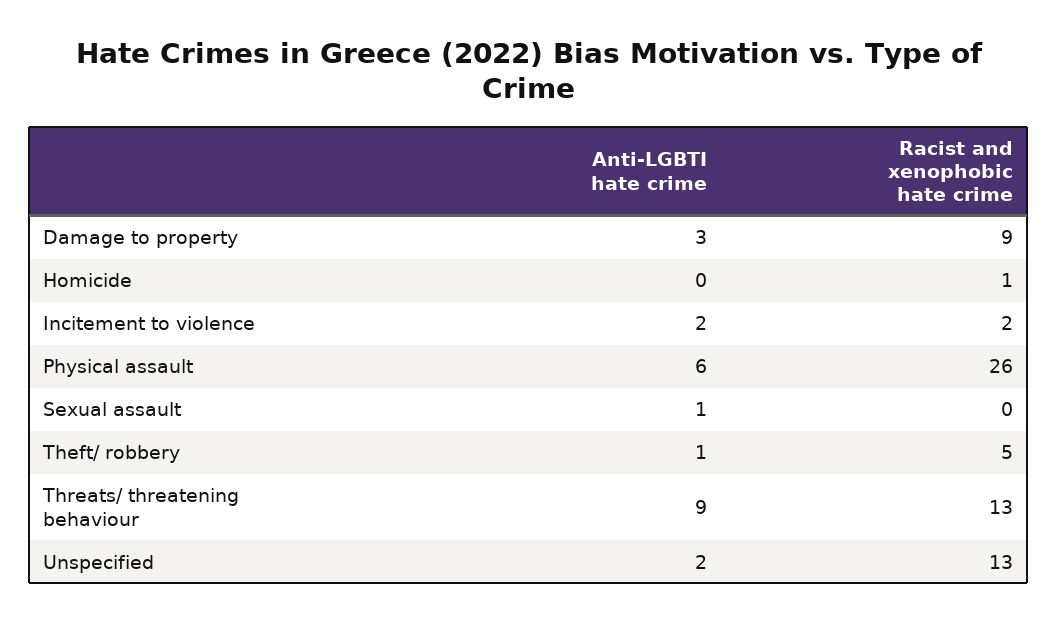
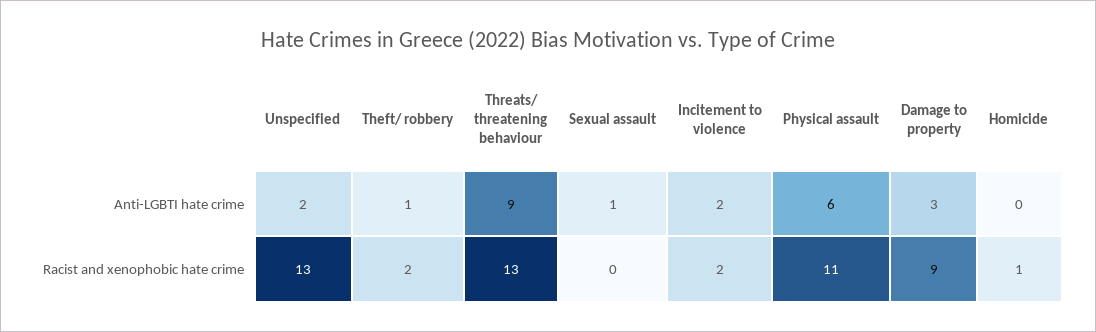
  {
    "Anti-LGBTI hate crime": {
      "Damage to property": 3,
      "Homicide": 0,
      "Incitement to violence": 2,
      "Physical assault": 6,
      "Sexual assault": 1,
      "Theft/ robbery": 1,
      "Threats/ threatening behaviour": 9,
      "Unspecified": 2
    },
    "Racist and xenophobic hate crime": {
      "Damage to property": 9,
      "Homicide": 1,
      "Incitement to violence": 2,
-     "Physical assault": 26,
+     "Physical assault": 11,
      "Sexual assault": 0,
-     "Theft/ robbery": 5,
+     "Theft/ robbery": 2,
      "Threats/ threatening behaviour": 13,
      "Unspecified": 13
    }
  }

